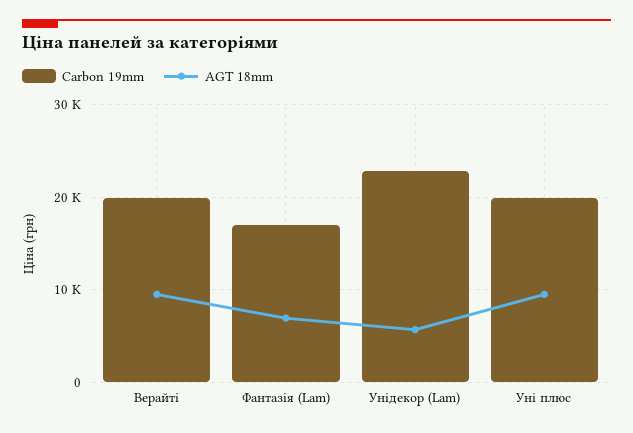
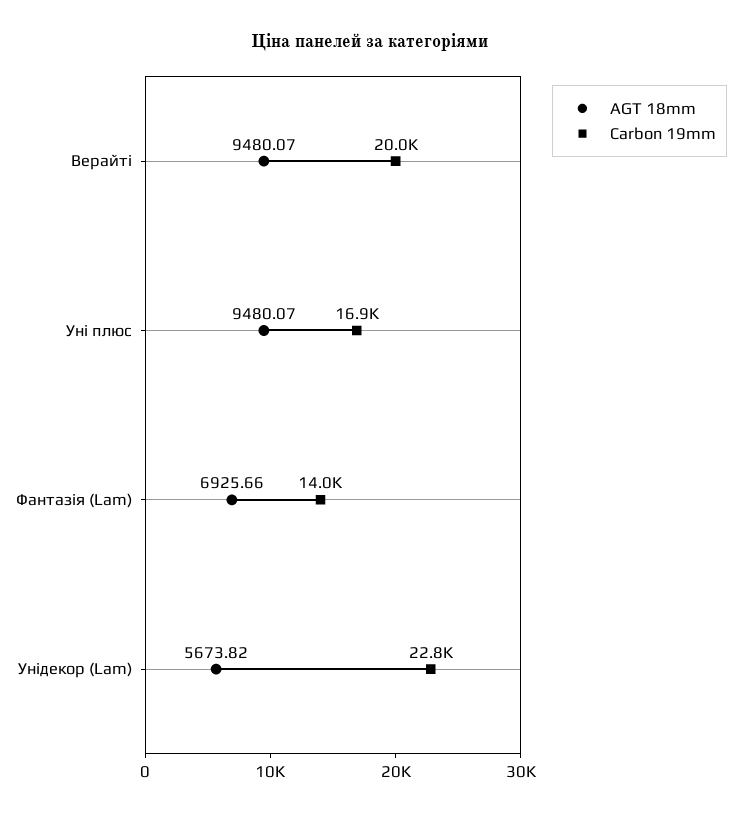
  {
    "Carbon 19mm": {
      "Верайті": 20000,
-     "Фантазія (Lam)": 17000,
+     "Фантазія (Lam)": 14000,
      "Унідекор (Lam)": 22800,
-     "Уні плюс": 20000
+     "Уні плюс": 16900
    },
    "AGT 18mm": {
      "Верайті": 9480.07,
      "Фантазія (Lam)": 6925.66,
      "Унідекор (Lam)": 5673.82,
      "Уні плюс": 9480.07
    }
  }

